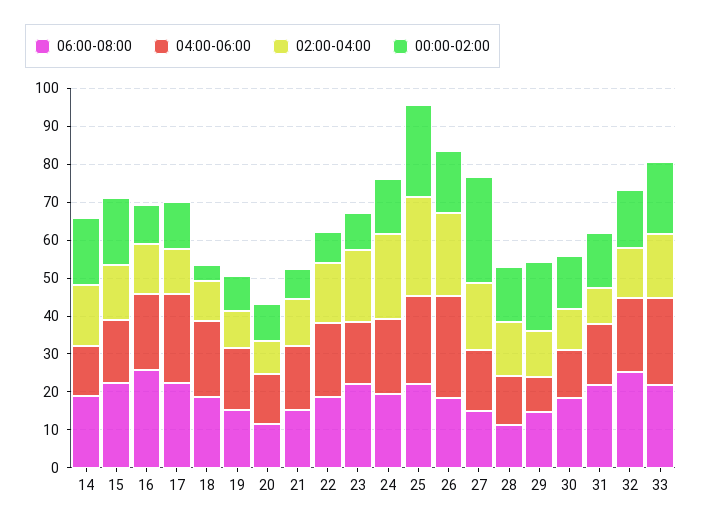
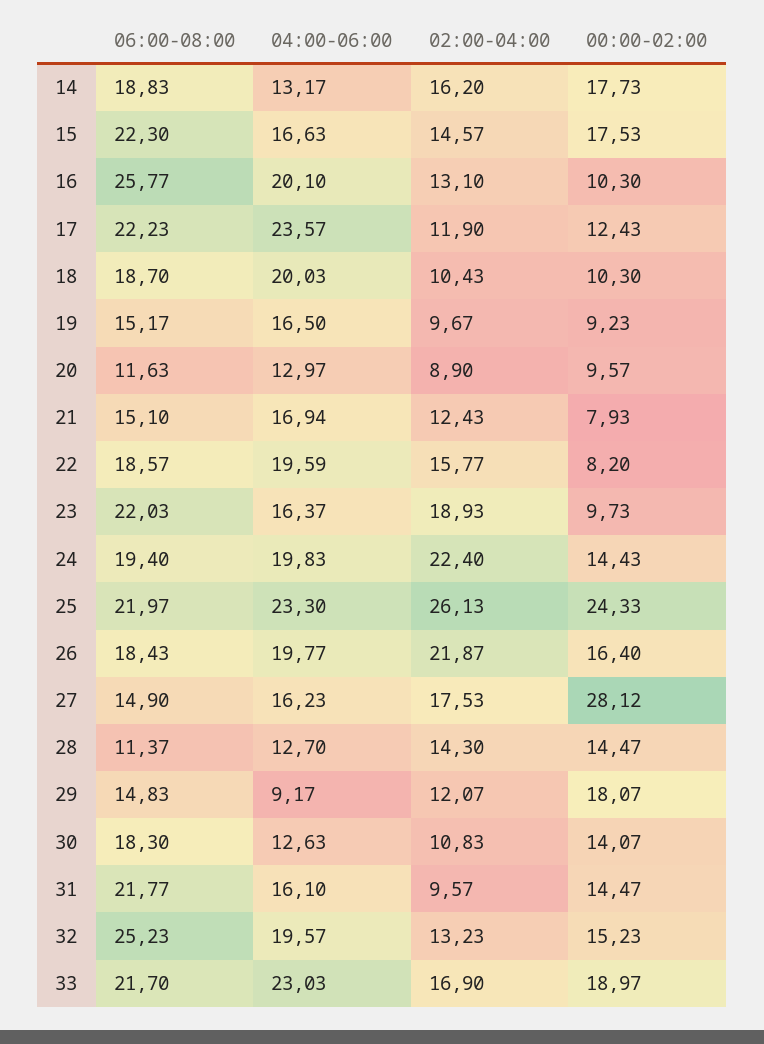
  {
    "06:00-08:00": {
      "14": 18.83,
      "15": 22.3,
      "16": 25.77,
      "17": 22.23,
      "18": 18.7,
      "19": 15.17,
      "20": 11.63,
      "21": 15.1,
      "22": 18.57,
      "23": 22.03,
      "24": 19.4,
      "25": 21.97,
      "26": 18.43,
      "27": 14.9,
      "28": 11.37,
      "29": 14.83,
      "30": 18.3,
      "31": 21.77,
      "32": 25.23,
      "33": 21.7
    },
    "04:00-06:00": {
      "14": 13.17,
      "15": 16.63,
      "16": 20.1,
      "17": 23.57,
      "18": 20.03,
      "19": 16.5,
      "20": 12.97,
      "21": 16.94,
      "22": 19.59,
      "23": 16.37,
      "24": 19.83,
      "25": 23.3,
-     "26": 27.5,
+     "26": 19.77,
      "27": 16.23,
      "28": 12.7,
      "29": 9.17,
      "30": 12.63,
      "31": 16.1,
      "32": 19.57,
      "33": 23.03
    },
    "02:00-04:00": {
      "14": 16.2,
      "15": 14.57,
      "16": 13.1,
      "17": 11.9,
      "18": 10.43,
      "19": 9.67,
      "20": 8.9,
      "21": 12.43,
      "22": 15.77,
      "23": 18.93,
      "24": 22.4,
      "25": 26.13,
      "26": 21.87,
      "27": 17.53,
      "28": 14.3,
      "29": 12.07,
      "30": 10.83,
      "31": 9.57,
      "32": 13.23,
      "33": 16.9
    },
    "00:00-02:00": {
      "14": 17.73,
      "15": 17.53,
      "16": 10.3,
      "17": 12.43,
-     "18": 5,
+     "18": 10.3,
      "19": 9.23,
      "20": 9.57,
      "21": 7.93,
      "22": 8.2,
      "23": 9.73,
      "24": 14.43,
      "25": 24.33,
      "26": 16.4,
      "27": 28.12,
      "28": 14.47,
      "29": 18.07,
      "30": 14.07,
      "31": 14.47,
      "32": 15.23,
      "33": 18.97
    }
  }

